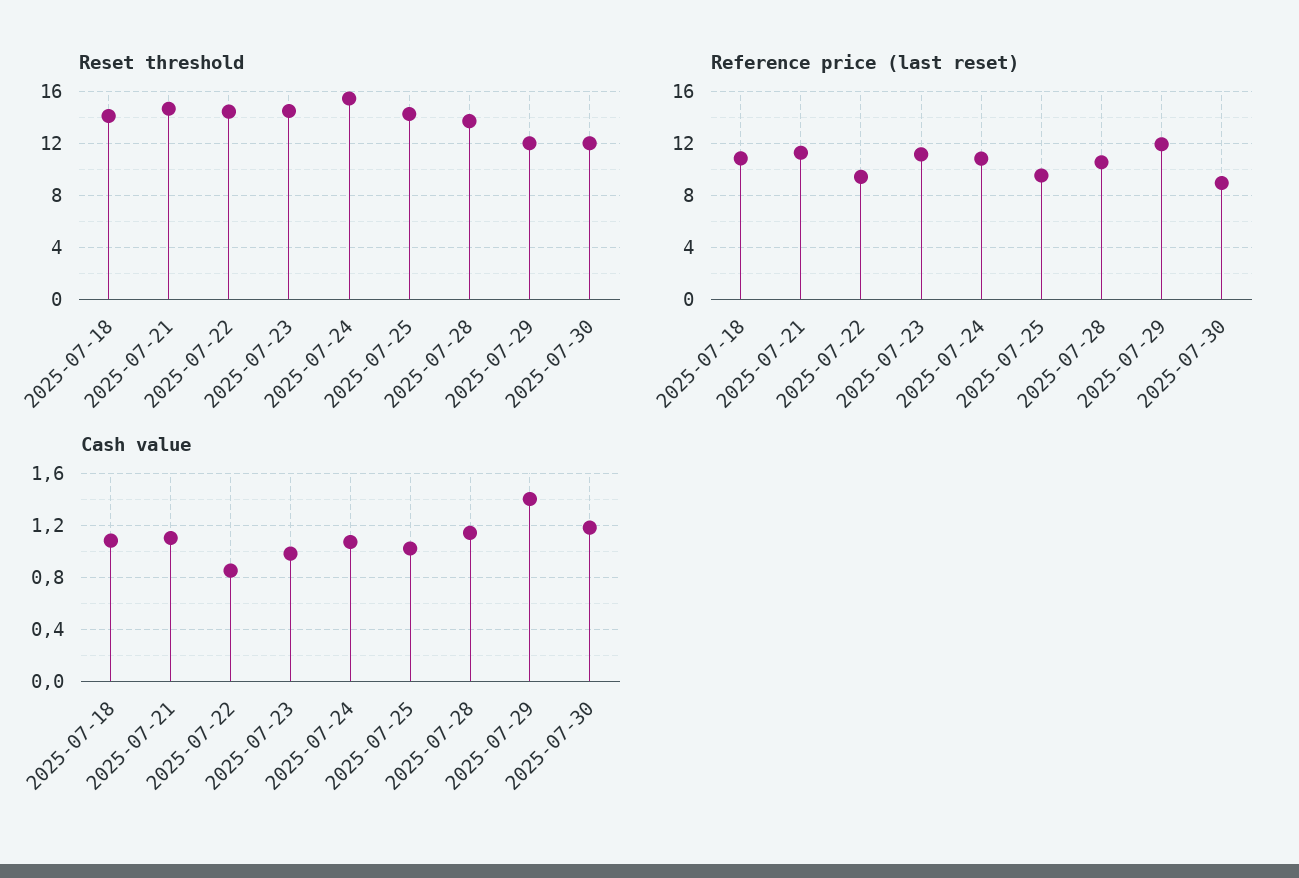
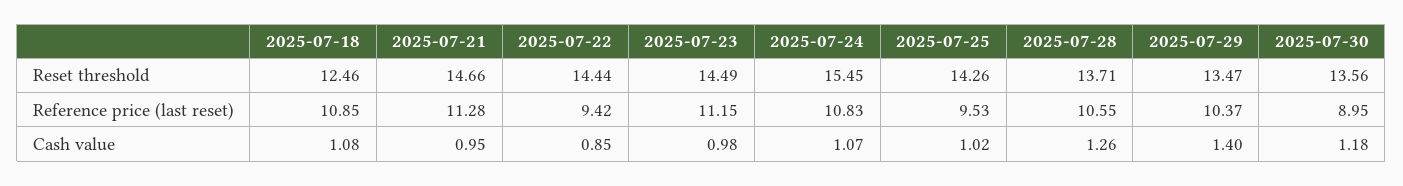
  {
    "Reset threshold": {
-     "2025-07-18": 14,
+     "2025-07-18": 12.46,
      "2025-07-21": 14.66,
      "2025-07-22": 14.44,
      "2025-07-23": 14.49,
      "2025-07-24": 15.45,
      "2025-07-25": 14.26,
      "2025-07-28": 13.71,
-     "2025-07-29": 12,
+     "2025-07-29": 13.47,
-     "2025-07-30": 12
+     "2025-07-30": 13.56
    },
    "Reference price (last reset)": {
      "2025-07-18": 10.85,
      "2025-07-21": 11.28,
      "2025-07-22": 9.42,
      "2025-07-23": 11.15,
      "2025-07-24": 10.83,
      "2025-07-25": 9.53,
      "2025-07-28": 10.55,
-     "2025-07-29": 12,
+     "2025-07-29": 10.37,
      "2025-07-30": 8.95
    },
    "Cash value": {
      "2025-07-18": 1.08,
-     "2025-07-21": 1.1,
+     "2025-07-21": 0.95,
      "2025-07-22": 0.85,
      "2025-07-23": 0.98,
      "2025-07-24": 1.07,
      "2025-07-25": 1.02,
-     "2025-07-28": 1.15,
+     "2025-07-28": 1.26,
      "2025-07-29": 1.4,
      "2025-07-30": 1.18
    }
  }

